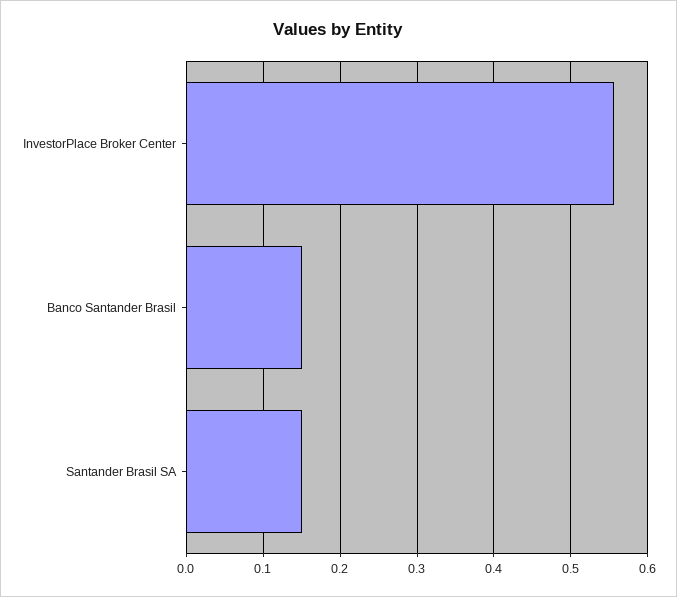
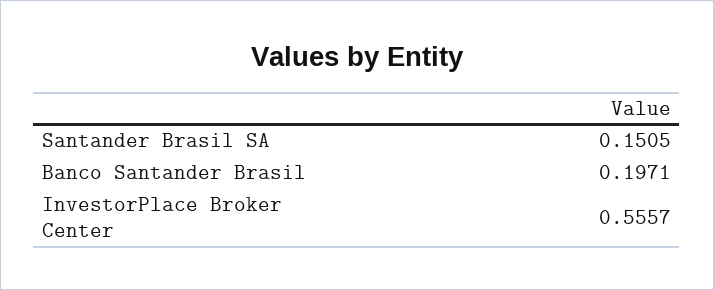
  {
    "InvestorPlace Broker Center": 0.5557,
-   "Banco Santander Brasil": 0.15,
+   "Banco Santander Brasil": 0.1971,
    "Santander Brasil SA": 0.1505
  }

